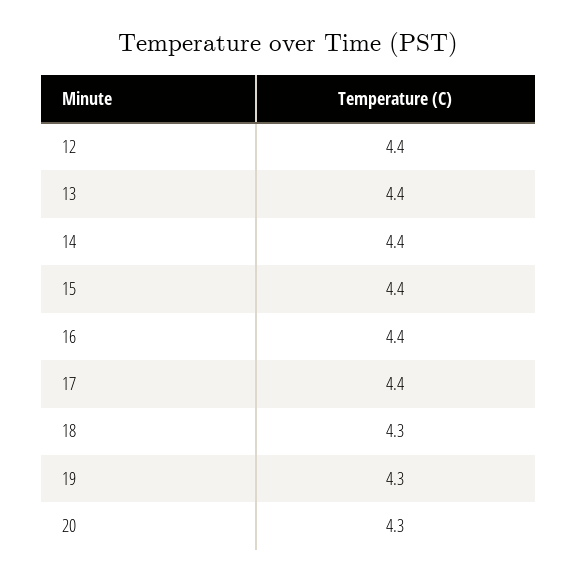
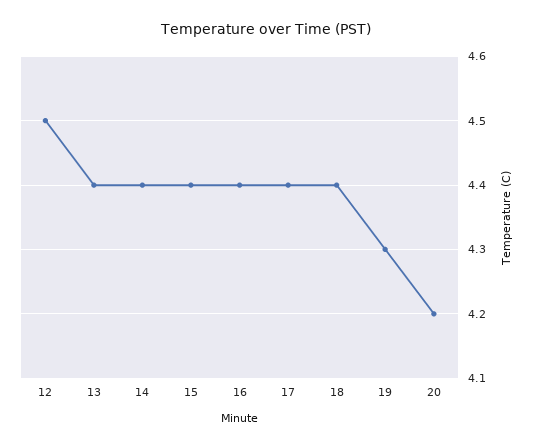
  {
-   "12": 4.4,
+   "12": 4.5,
    "13": 4.4,
    "14": 4.4,
    "15": 4.4,
    "16": 4.4,
    "17": 4.4,
-   "18": 4.3,
+   "18": 4.4,
    "19": 4.3,
-   "20": 4.3
+   "20": 4.2
  }

